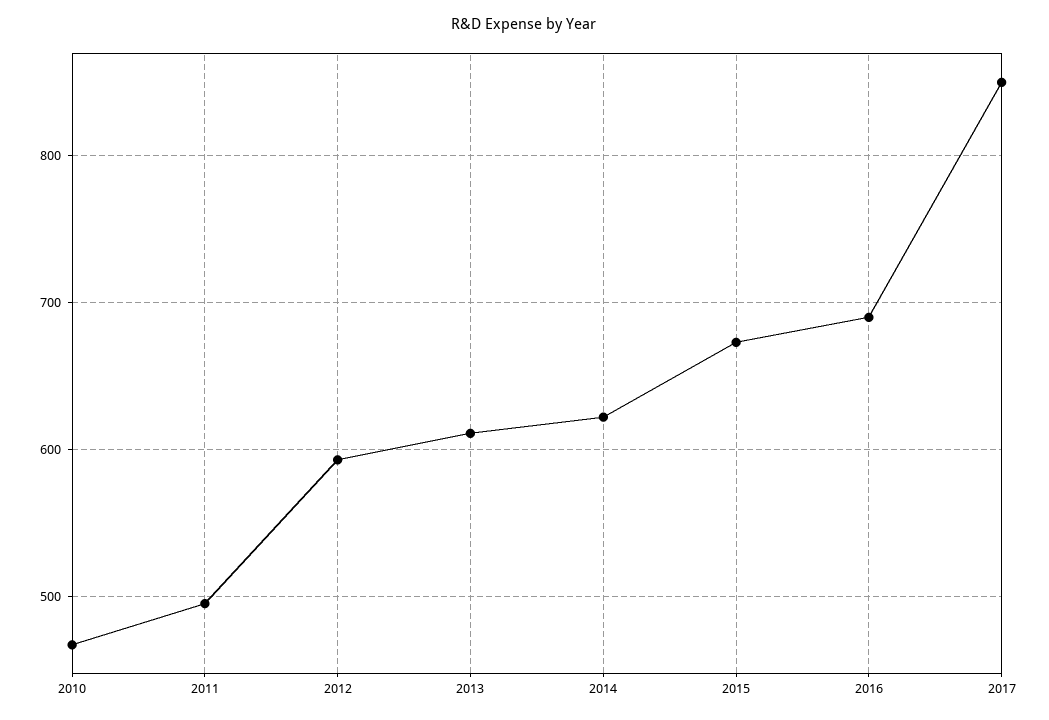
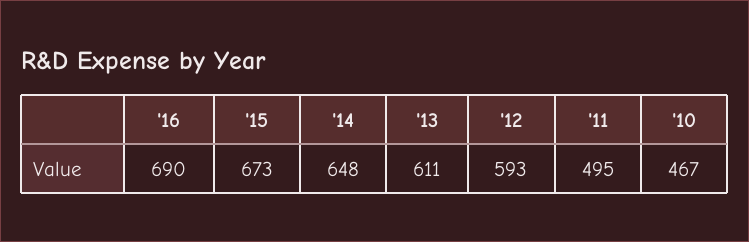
  {
    "2010": 467,
    "2011": 495,
    "2012": 593,
    "2013": 611,
-   "2014": 620,
+   "2014": 648,
    "2015": 673,
-   "2016": 690,
+   "2016": 690
-   "2017": 850
  }

